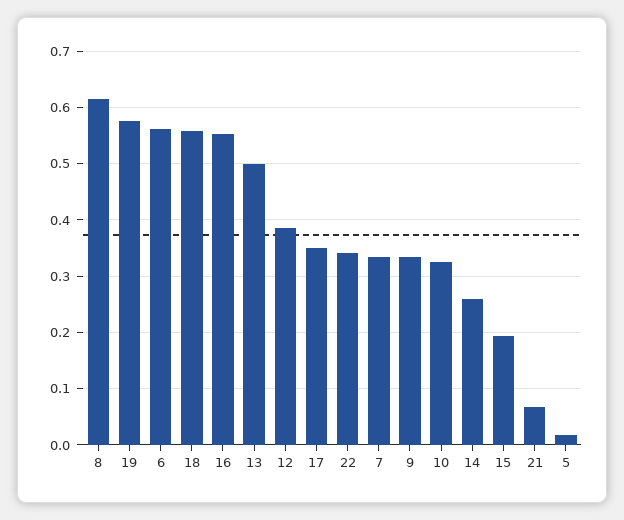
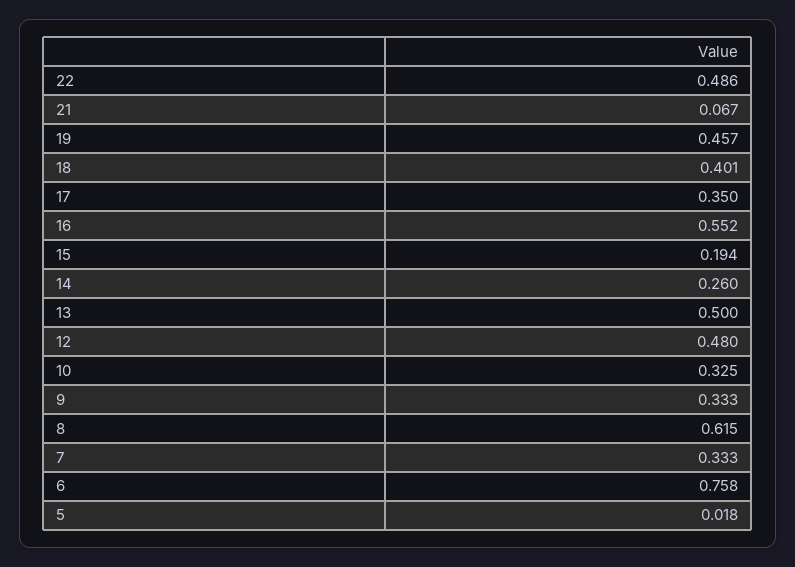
  {
    "8": 0.615,
-   "19": 0.58,
+   "19": 0.457,
-   "6": 0.56,
+   "6": 0.758,
-   "18": 0.56,
+   "18": 0.401,
    "16": 0.552,
    "13": 0.5,
-   "12": 0.38,
+   "12": 0.48,
    "17": 0.35,
-   "22": 0.34,
+   "22": 0.486,
    "7": 0.333,
    "9": 0.333,
    "10": 0.325,
    "14": 0.26,
    "15": 0.194,
    "21": 0.067,
    "5": 0.018
  }

